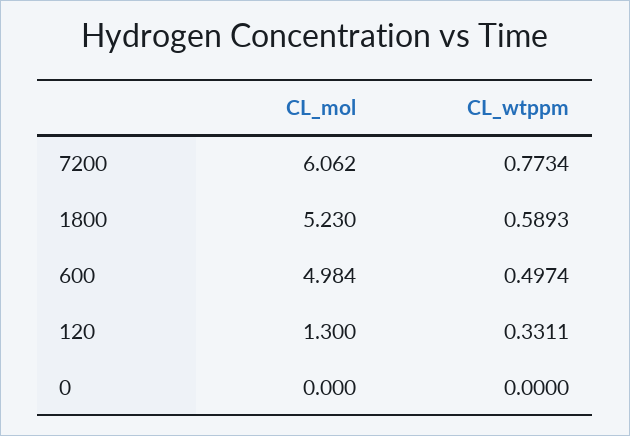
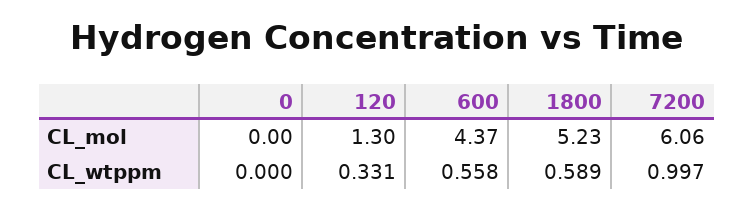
  {
    "CL_mol": {
      "7200": 6.062,
      "1800": 5.23,
-     "600": 4.984,
+     "600": 4.37,
      "120": 1.3,
      "0": 0
    },
    "CL_wtppm": {
-     "7200": 0.7734,
+     "7200": 0.997,
      "1800": 0.5893,
-     "600": 0.4974,
+     "600": 0.558,
      "120": 0.3311,
      "0": 0
    }
  }

